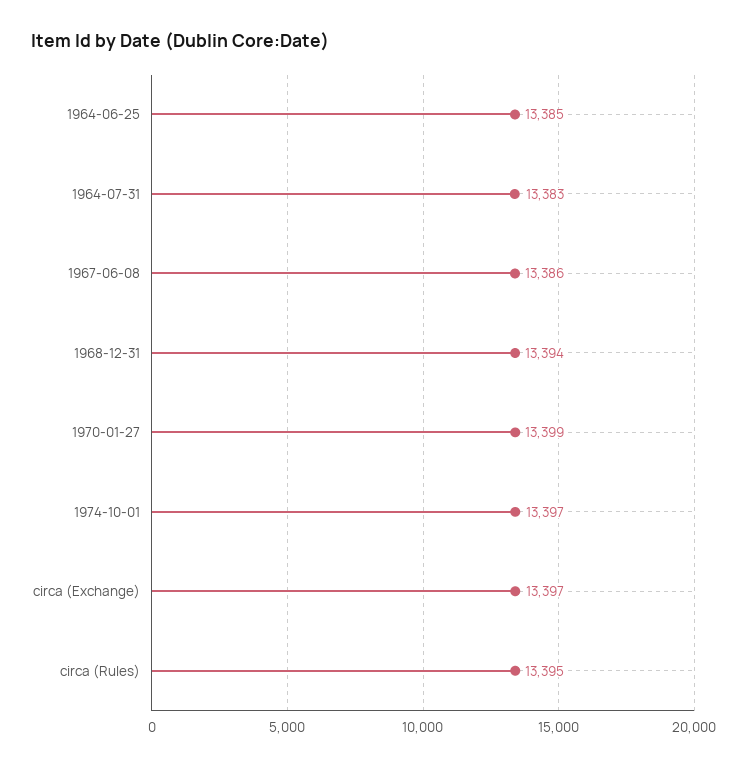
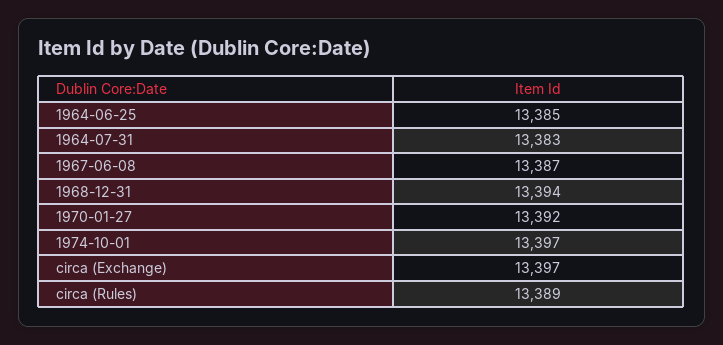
  {
    "1964-06-25": 13385,
    "1964-07-31": 13383,
-   "1967-06-08": 13386,
+   "1967-06-08": 13387,
    "1968-12-31": 13394,
-   "1970-01-27": 13399,
+   "1970-01-27": 13392,
    "1974-10-01": 13397,
    "circa (Exchange)": 13397,
-   "circa (Rules)": 13395
+   "circa (Rules)": 13389
  }

